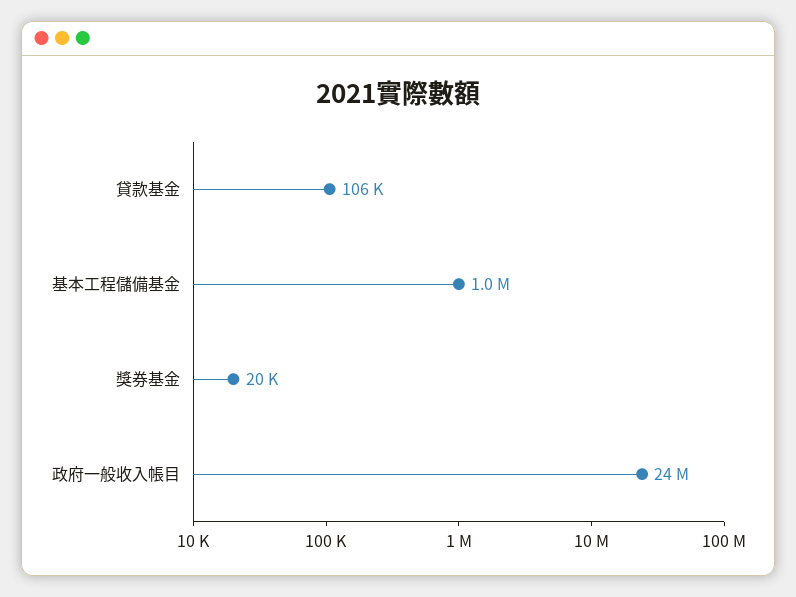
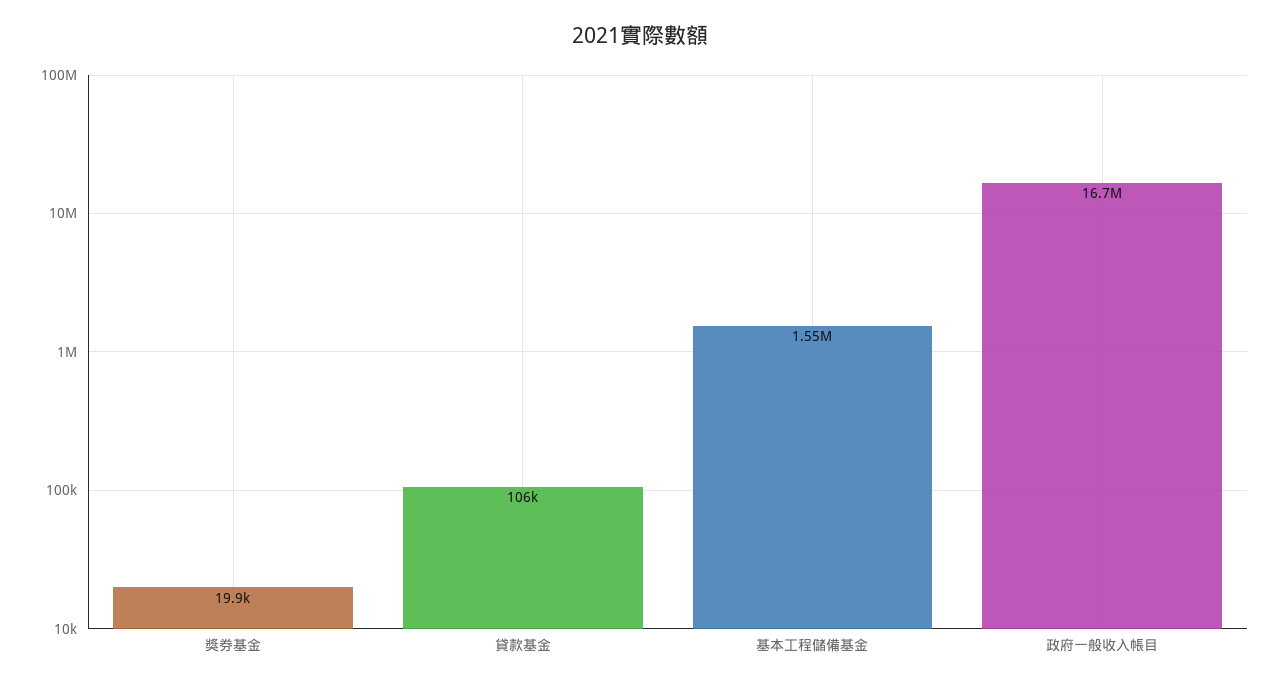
  {
    "貸款基金": 106000,
-   "基本工程儲備基金": 1000000,
+   "基本工程儲備基金": 1550000,
    "獎券基金": 19900,
-   "政府一般收入帳目": 24000000
+   "政府一般收入帳目": 16700000
  }

